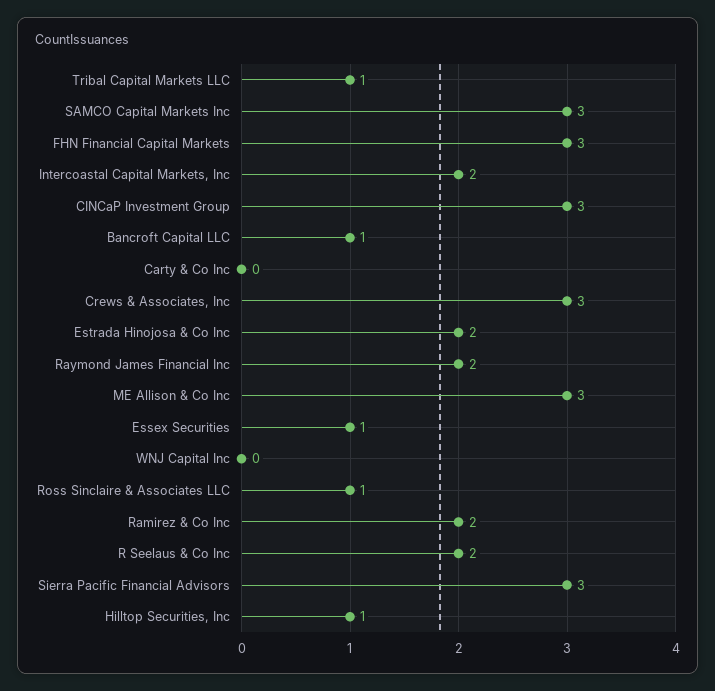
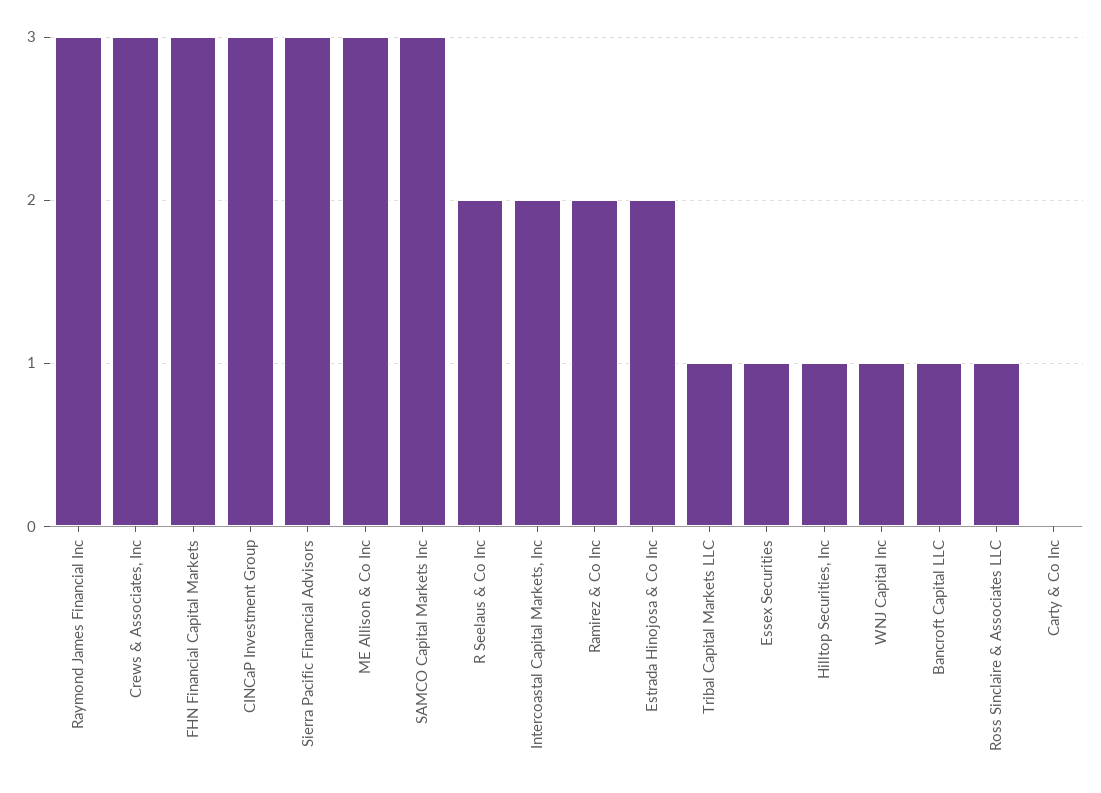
  {
    "Tribal Capital Markets LLC": 1,
    "SAMCO Capital Markets Inc": 3,
    "FHN Financial Capital Markets": 3,
    "Intercoastal Capital Markets, Inc": 2,
    "CINCaP Investment Group": 3,
    "Bancroft Capital LLC": 1,
    "Carty & Co Inc": 0,
    "Crews & Associates, Inc": 3,
    "Estrada Hinojosa & Co Inc": 2,
-   "Raymond James Financial Inc": 2,
+   "Raymond James Financial Inc": 3,
    "ME Allison & Co Inc": 3,
    "Essex Securities": 1,
-   "WNJ Capital Inc": 0,
+   "WNJ Capital Inc": 1,
    "Ross Sinclaire & Associates LLC": 1,
    "Ramirez & Co Inc": 2,
    "R Seelaus & Co Inc": 2,
    "Sierra Pacific Financial Advisors": 3,
    "Hilltop Securities, Inc": 1
  }

